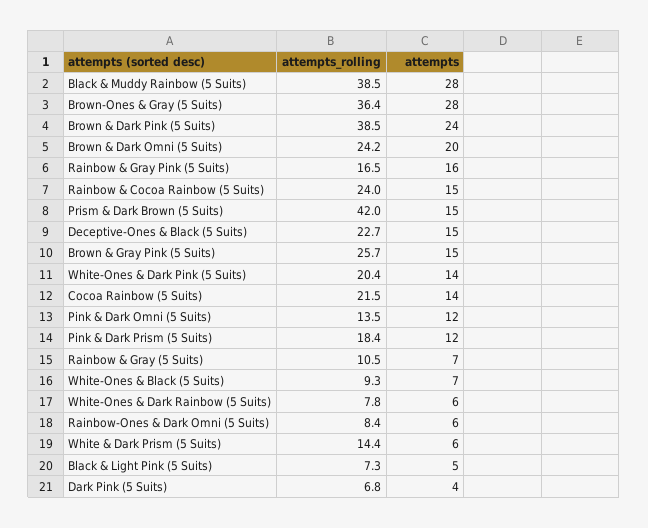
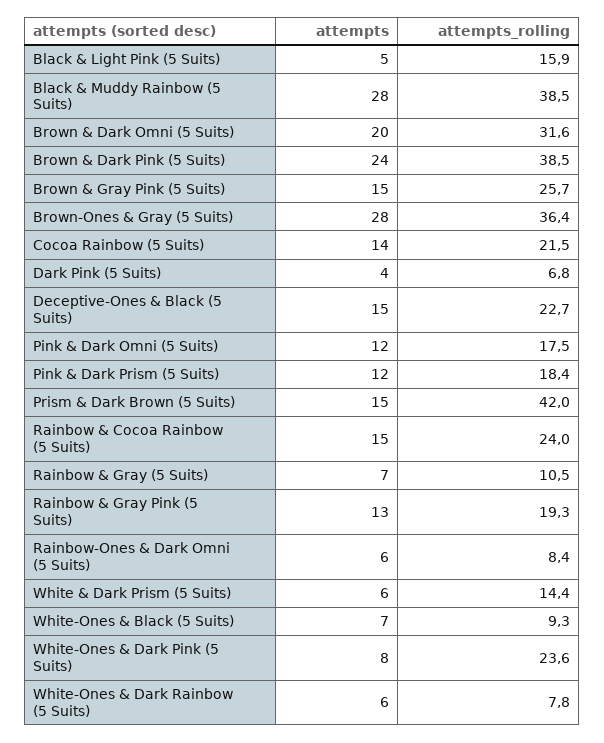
  {
    "attempts_rolling": {
      "Black & Muddy Rainbow (5 Suits)": 38.5,
      "Brown-Ones & Gray (5 Suits)": 36.4,
      "Brown & Dark Pink (5 Suits)": 38.5,
-     "Brown & Dark Omni (5 Suits)": 24.2,
+     "Brown & Dark Omni (5 Suits)": 31.6,
-     "Rainbow & Gray Pink (5 Suits)": 16.5,
+     "Rainbow & Gray Pink (5 Suits)": 19.3,
      "Rainbow & Cocoa Rainbow (5 Suits)": 24,
      "Prism & Dark Brown (5 Suits)": 42,
      "Deceptive-Ones & Black (5 Suits)": 22.7,
      "Brown & Gray Pink (5 Suits)": 25.7,
-     "White-Ones & Dark Pink (5 Suits)": 20.4,
+     "White-Ones & Dark Pink (5 Suits)": 23.6,
      "Cocoa Rainbow (5 Suits)": 21.5,
-     "Pink & Dark Omni (5 Suits)": 13.5,
+     "Pink & Dark Omni (5 Suits)": 17.5,
      "Pink & Dark Prism (5 Suits)": 18.4,
      "Rainbow & Gray (5 Suits)": 10.5,
      "White-Ones & Black (5 Suits)": 9.3,
      "White-Ones & Dark Rainbow (5 Suits)": 7.8,
      "Rainbow-Ones & Dark Omni (5 Suits)": 8.4,
      "White & Dark Prism (5 Suits)": 14.4,
-     "Black & Light Pink (5 Suits)": 7.3,
+     "Black & Light Pink (5 Suits)": 15.9,
      "Dark Pink (5 Suits)": 6.8
    },
    "attempts": {
      "Black & Muddy Rainbow (5 Suits)": 28,
      "Brown-Ones & Gray (5 Suits)": 28,
      "Brown & Dark Pink (5 Suits)": 24,
      "Brown & Dark Omni (5 Suits)": 20,
-     "Rainbow & Gray Pink (5 Suits)": 16,
+     "Rainbow & Gray Pink (5 Suits)": 13,
      "Rainbow & Cocoa Rainbow (5 Suits)": 15,
      "Prism & Dark Brown (5 Suits)": 15,
      "Deceptive-Ones & Black (5 Suits)": 15,
      "Brown & Gray Pink (5 Suits)": 15,
-     "White-Ones & Dark Pink (5 Suits)": 14,
+     "White-Ones & Dark Pink (5 Suits)": 8,
      "Cocoa Rainbow (5 Suits)": 14,
      "Pink & Dark Omni (5 Suits)": 12,
      "Pink & Dark Prism (5 Suits)": 12,
      "Rainbow & Gray (5 Suits)": 7,
      "White-Ones & Black (5 Suits)": 7,
      "White-Ones & Dark Rainbow (5 Suits)": 6,
      "Rainbow-Ones & Dark Omni (5 Suits)": 6,
      "White & Dark Prism (5 Suits)": 6,
      "Black & Light Pink (5 Suits)": 5,
      "Dark Pink (5 Suits)": 4
    }
  }

